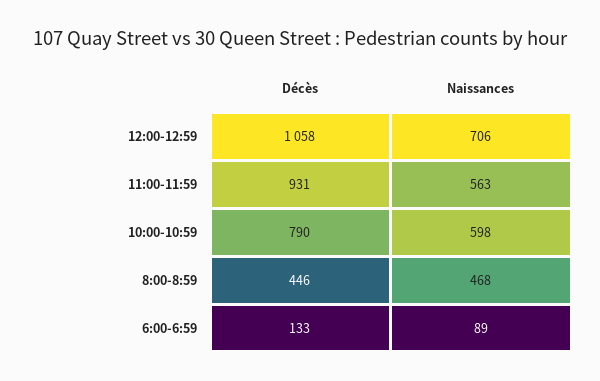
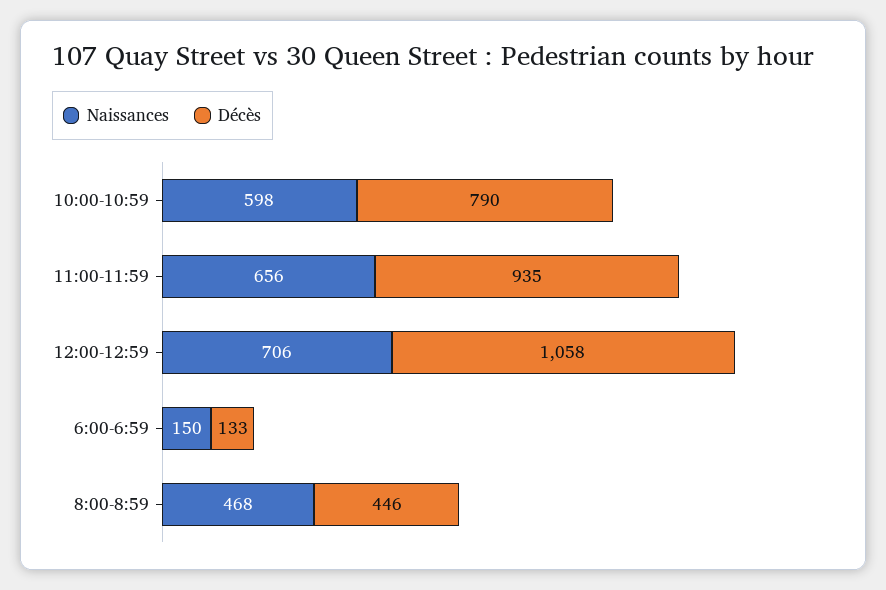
  {
    "Décès": {
      "12:00-12:59": 1058,
-     "11:00-11:59": 931,
+     "11:00-11:59": 935,
      "10:00-10:59": 790,
      "8:00-8:59": 446,
      "6:00-6:59": 133
    },
    "Naissances": {
      "12:00-12:59": 706,
-     "11:00-11:59": 563,
+     "11:00-11:59": 656,
      "10:00-10:59": 598,
      "8:00-8:59": 468,
-     "6:00-6:59": 89
+     "6:00-6:59": 150
    }
  }

